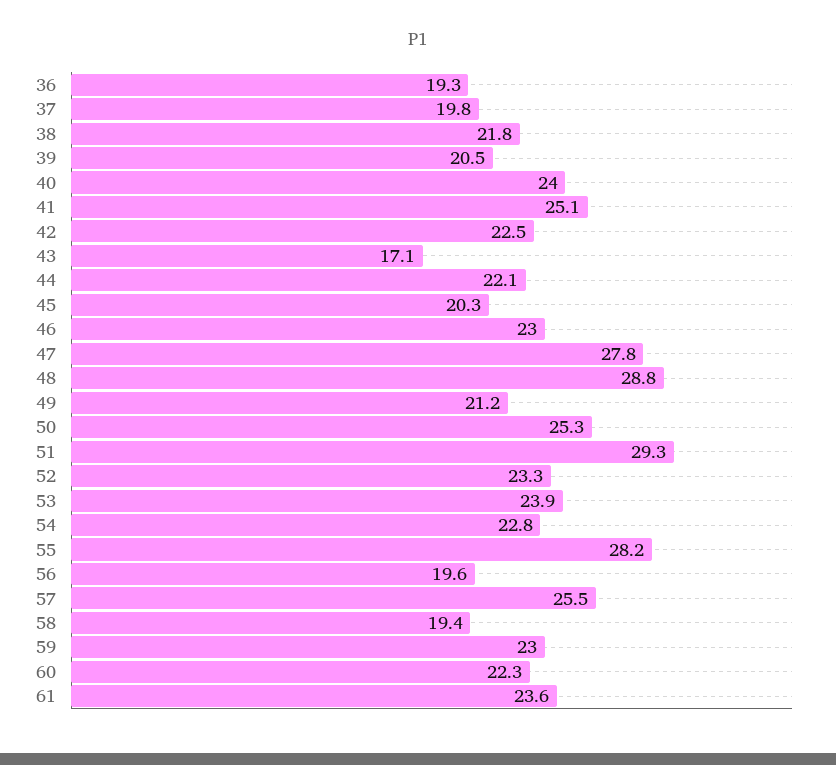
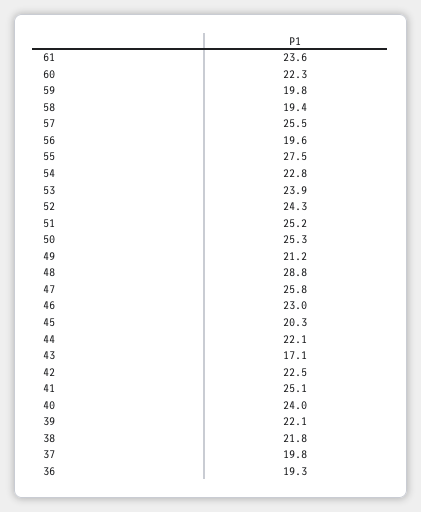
  {
    "36": 19.3,
    "37": 19.8,
    "38": 21.8,
-   "39": 20.5,
+   "39": 22.1,
    "40": 24,
    "41": 25.1,
    "42": 22.5,
    "43": 17.1,
    "44": 22.1,
    "45": 20.3,
    "46": 23,
-   "47": 27.8,
+   "47": 25.8,
    "48": 28.8,
    "49": 21.2,
    "50": 25.3,
-   "51": 29.3,
+   "51": 25.2,
-   "52": 23.3,
+   "52": 24.3,
    "53": 23.9,
    "54": 22.8,
-   "55": 28.2,
+   "55": 27.5,
    "56": 19.6,
    "57": 25.5,
    "58": 19.4,
-   "59": 23,
+   "59": 19.8,
    "60": 22.3,
    "61": 23.6
  }

